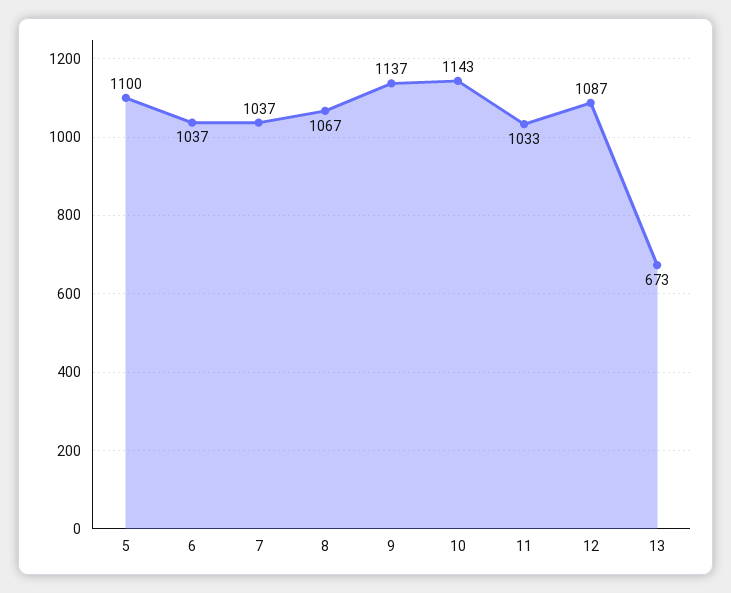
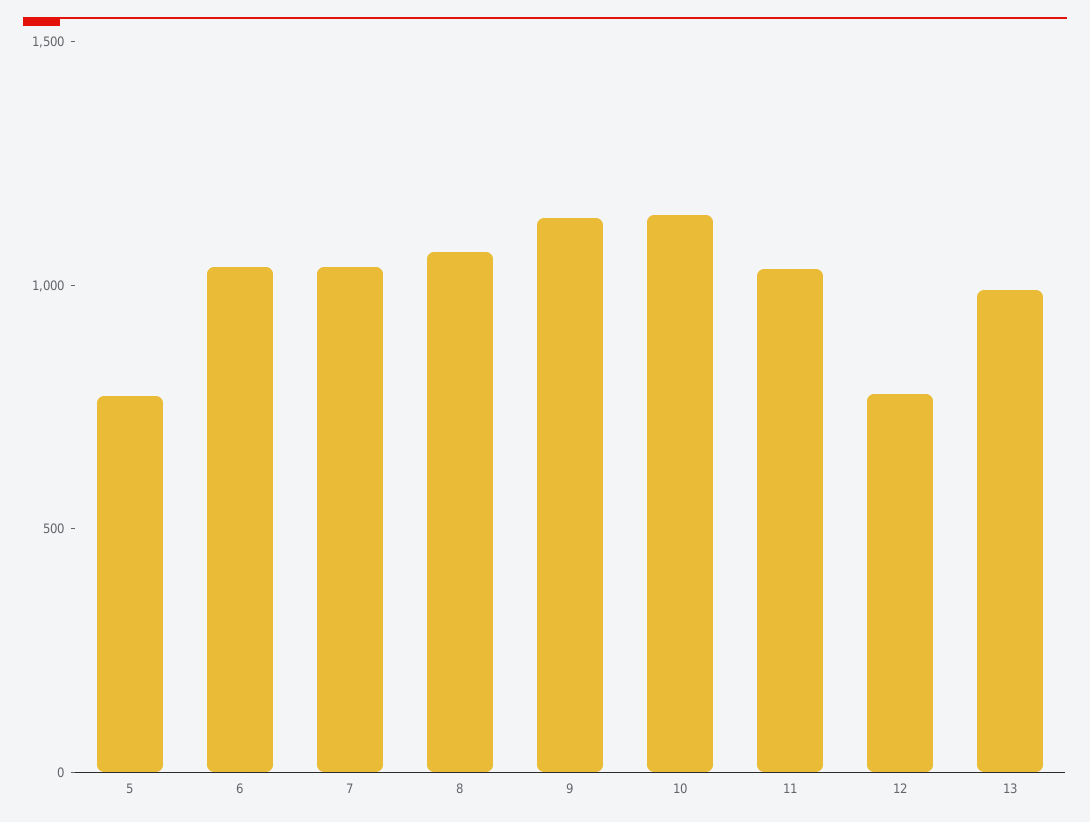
  {
-   "5": 1100,
+   "5": 800,
    "6": 1037,
    "7": 1037,
    "8": 1067,
    "9": 1137,
    "10": 1143,
    "11": 1033,
-   "12": 1087,
+   "12": 800,
-   "13": 673
+   "13": 1000
  }

